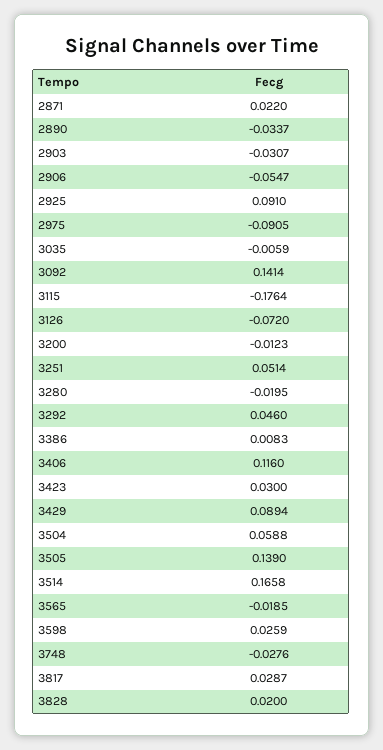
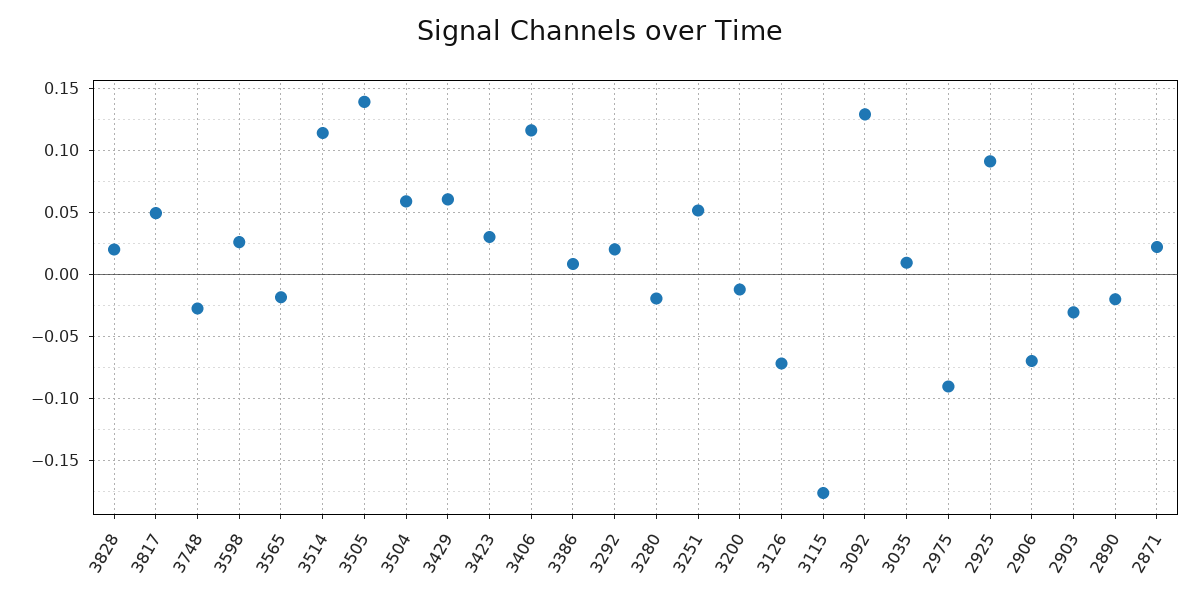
  {
    "2871": 0.022,
-   "2890": -0.0337,
+   "2890": -0.02,
    "2903": -0.0307,
-   "2906": -0.0547,
+   "2906": -0.07,
    "2925": 0.091,
    "2975": -0.0905,
-   "3035": -0.0059,
+   "3035": 0.01,
-   "3092": 0.1414,
+   "3092": 0.13,
    "3115": -0.1764,
    "3126": -0.072,
    "3200": -0.0123,
    "3251": 0.0514,
    "3280": -0.0195,
-   "3292": 0.046,
+   "3292": 0.02,
    "3386": 0.0083,
    "3406": 0.116,
    "3423": 0.03,
-   "3429": 0.0894,
+   "3429": 0.06,
    "3504": 0.0588,
    "3505": 0.139,
-   "3514": 0.1658,
+   "3514": 0.115,
    "3565": -0.0185,
    "3598": 0.0259,
    "3748": -0.0276,
-   "3817": 0.0287,
+   "3817": 0.05,
    "3828": 0.02
  }

